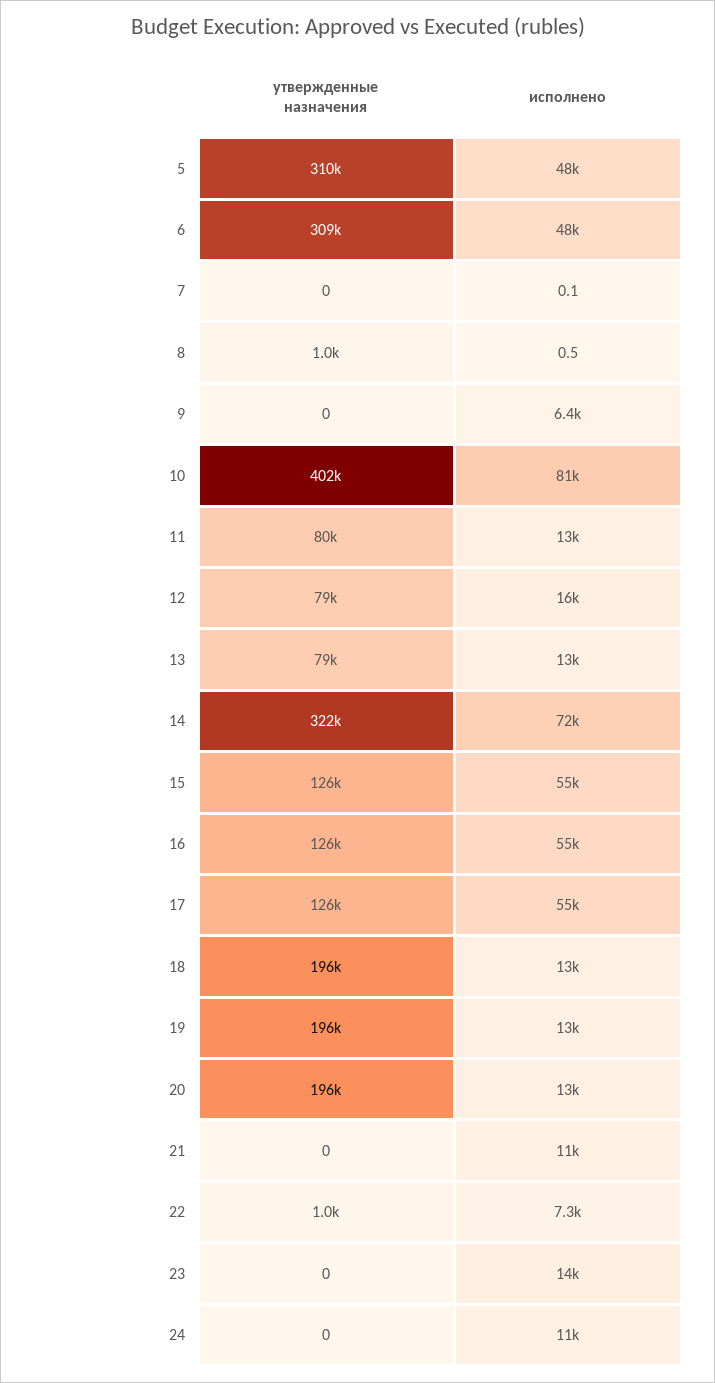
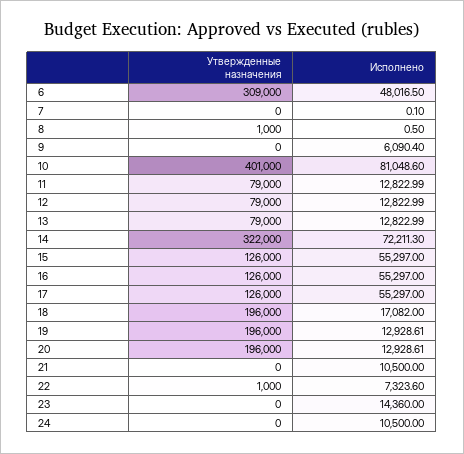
  {
    "утвержденные назначения": {
-     "5": 310000,
      "6": 309000,
      "7": 0,
      "8": 1000,
      "9": 0,
-     "10": 402000,
+     "10": 401000,
-     "11": 80000,
+     "11": 79000,
      "12": 79000,
      "13": 79000,
      "14": 322000,
      "15": 126000,
      "16": 126000,
      "17": 126000,
      "18": 196000,
      "19": 196000,
      "20": 196000,
      "21": 0,
      "22": 1000,
      "23": 0,
      "24": 0
    },
    "исполнено": {
-     "5": 48000,
      "6": 48016.5,
      "7": 0.1,
      "8": 0.5,
-     "9": 6400,
+     "9": 6090.4,
      "10": 81048.6,
      "11": 12822.99,
-     "12": 16000,
+     "12": 12822.99,
      "13": 12822.99,
      "14": 72211.3,
      "15": 55297,
      "16": 55297,
      "17": 55297,
-     "18": 13000,
+     "18": 17082,
      "19": 12928.61,
      "20": 12928.61,
      "21": 10500,
      "22": 7323.6,
      "23": 14360,
      "24": 10500
    }
  }

